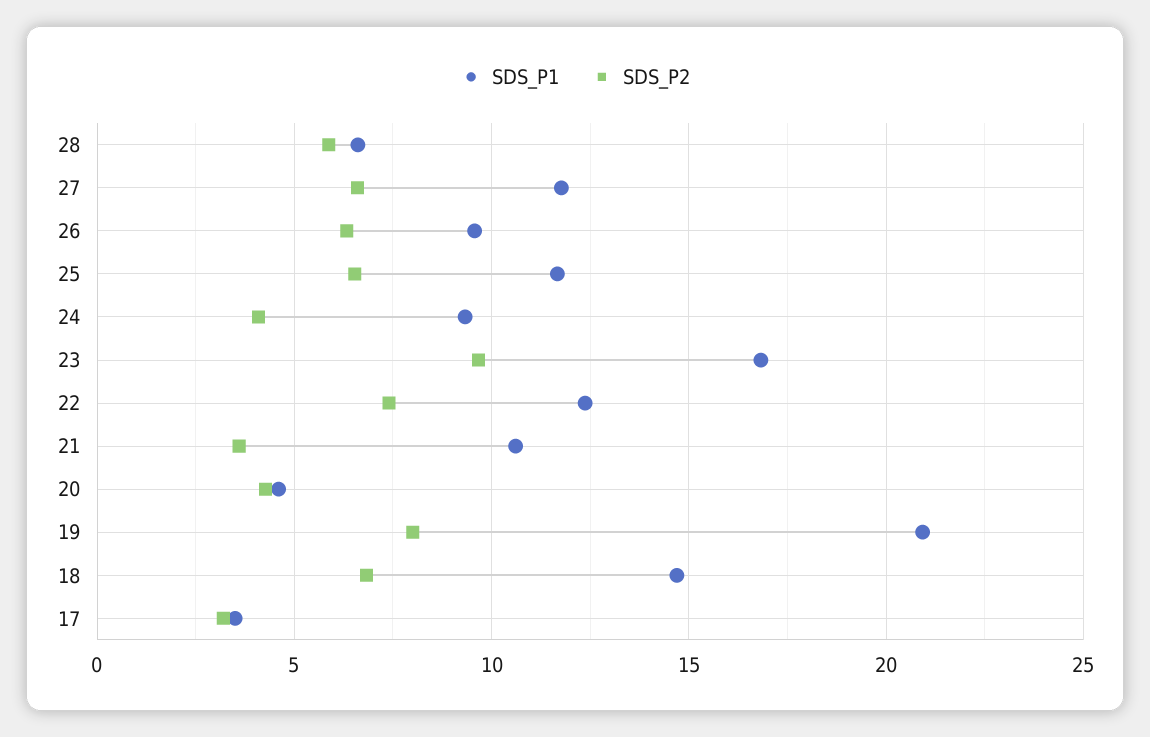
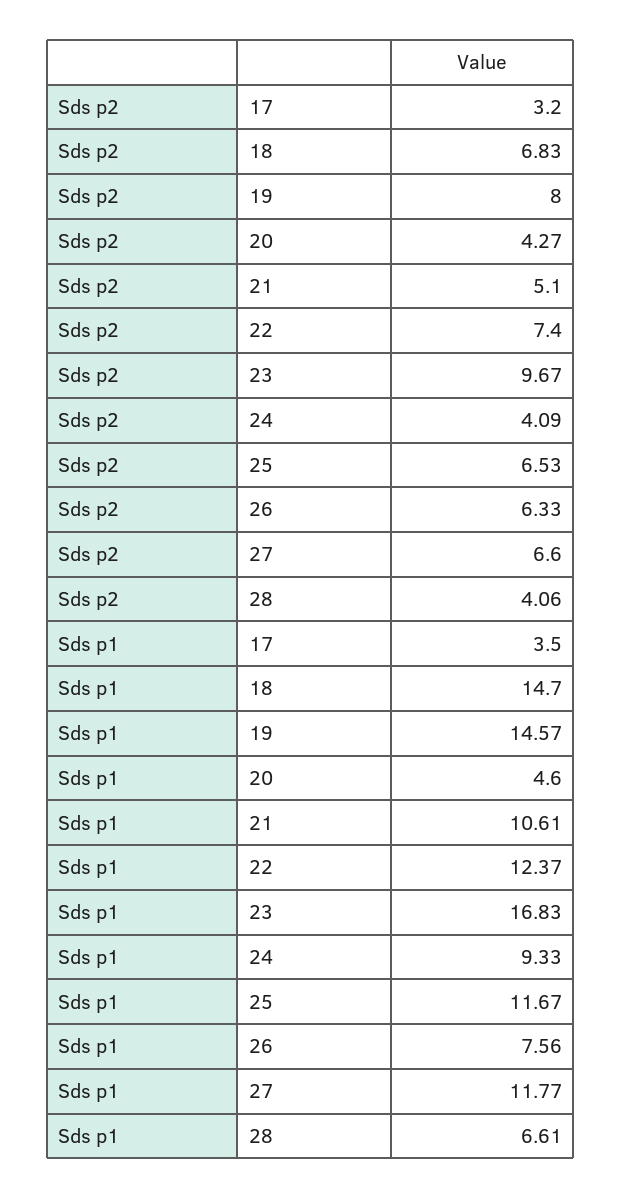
  {
    "SDS_P1": {
      "28": 6.61,
      "27": 11.77,
-     "26": 9.5,
+     "26": 7.56,
      "25": 11.67,
      "24": 9.33,
      "23": 16.83,
      "22": 12.37,
      "21": 10.61,
      "20": 4.6,
-     "19": 21,
+     "19": 14.57,
      "18": 14.7,
      "17": 3.5
    },
    "SDS_P2": {
-     "28": 6,
+     "28": 4.06,
      "27": 6.6,
      "26": 6.33,
      "25": 6.53,
      "24": 4.09,
      "23": 9.67,
      "22": 7.4,
-     "21": 3.5,
+     "21": 5.1,
      "20": 4.27,
      "19": 8,
      "18": 6.83,
      "17": 3.2
    }
  }

